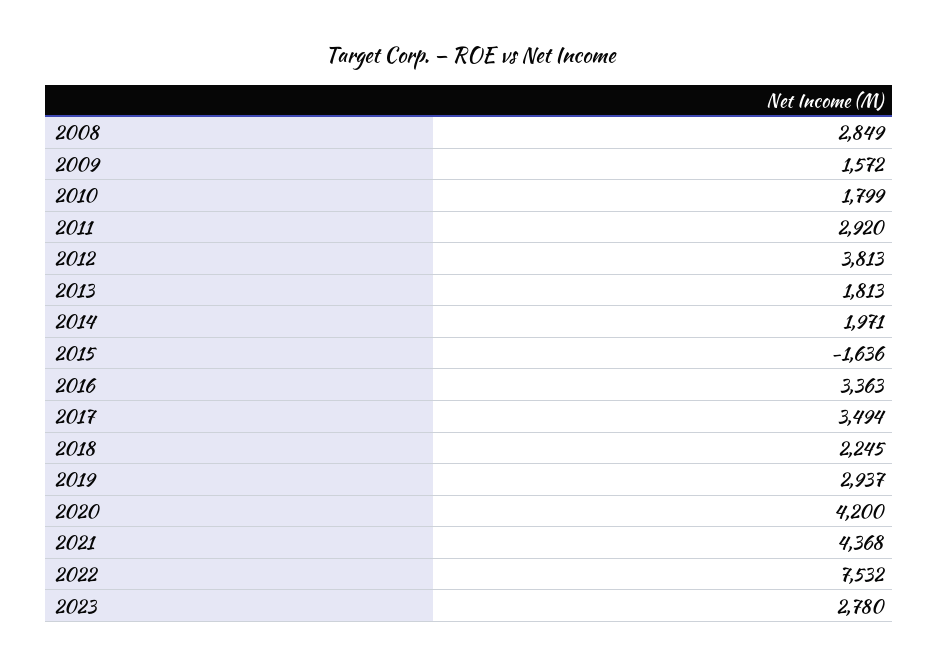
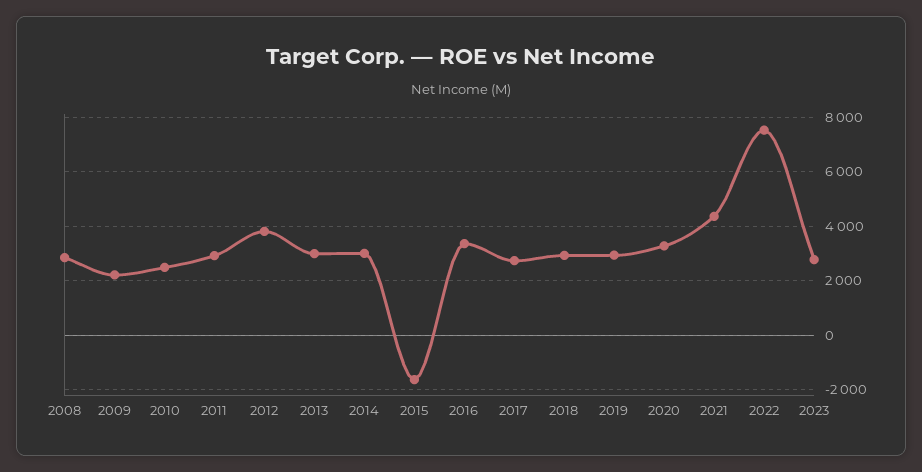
  {
    "2008": 2849,
-   "2009": 1572,
+   "2009": 2250,
-   "2010": 1799,
+   "2010": 2500,
    "2011": 2920,
    "2012": 3813,
-   "2013": 1813,
+   "2013": 3000,
-   "2014": 1971,
+   "2014": 3000,
    "2015": -1636,
    "2016": 3363,
-   "2017": 3494,
+   "2017": 2750,
-   "2018": 2245,
+   "2018": 3000,
    "2019": 2937,
-   "2020": 4200,
+   "2020": 3250,
    "2021": 4368,
    "2022": 7532,
    "2023": 2780
  }

